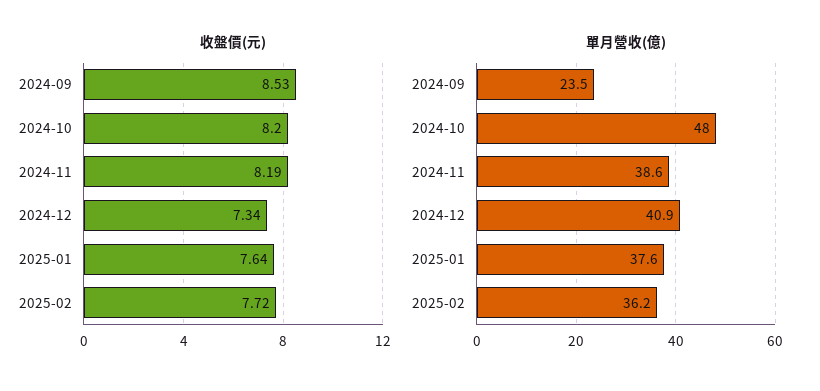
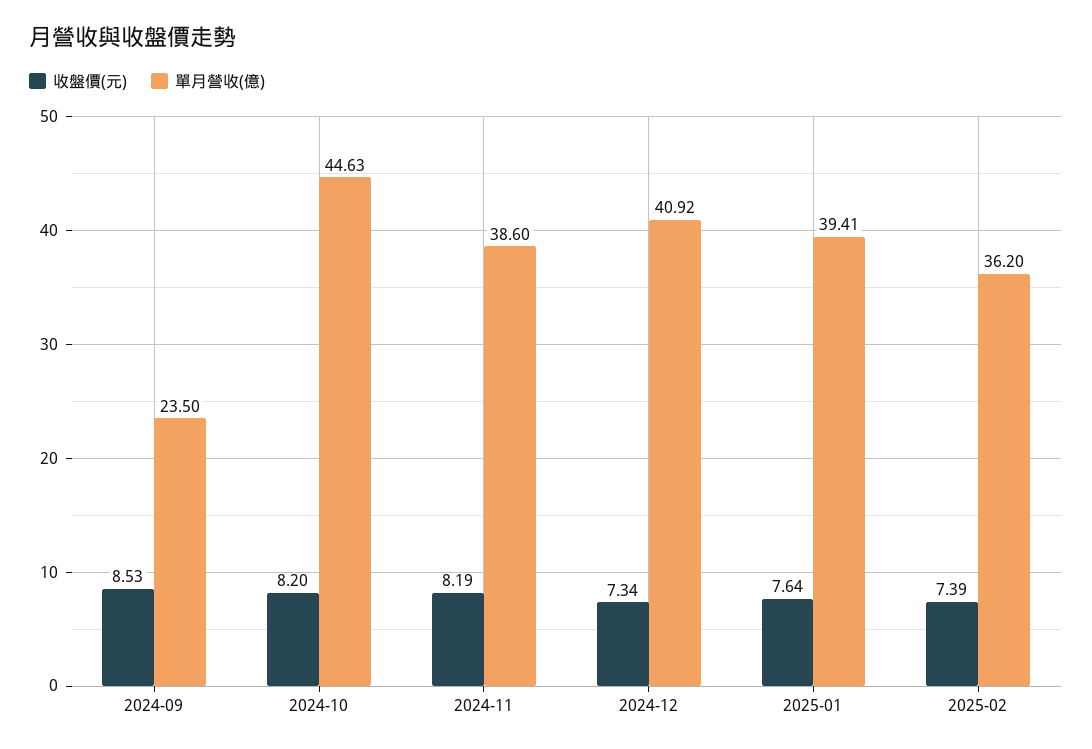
  {
    "收盤價(元)": {
      "2024-09": 8.53,
      "2024-10": 8.2,
      "2024-11": 8.19,
      "2024-12": 7.34,
      "2025-01": 7.64,
-     "2025-02": 7.72
+     "2025-02": 7.39
    },
    "單月營收(億)": {
      "2024-09": 23.5,
-     "2024-10": 48,
+     "2024-10": 44.63,
      "2024-11": 38.6,
      "2024-12": 40.92,
-     "2025-01": 37.6,
+     "2025-01": 39.41,
      "2025-02": 36.2
    }
  }

